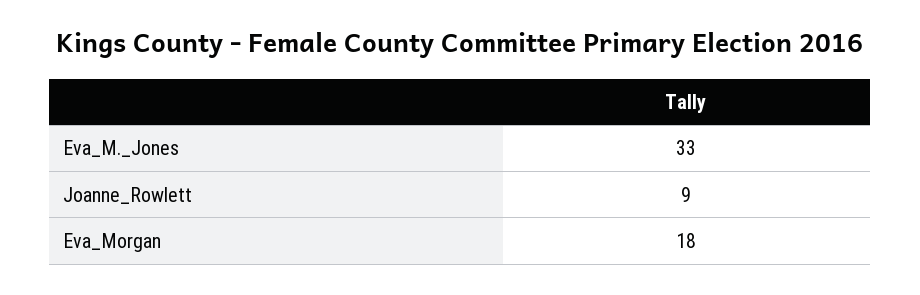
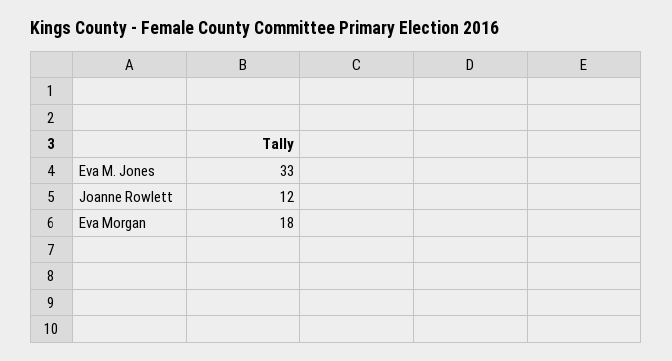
  {
    "Eva_M._Jones": 33,
-   "Joanne_Rowlett": 9,
+   "Joanne_Rowlett": 12,
    "Eva_Morgan": 18
  }

